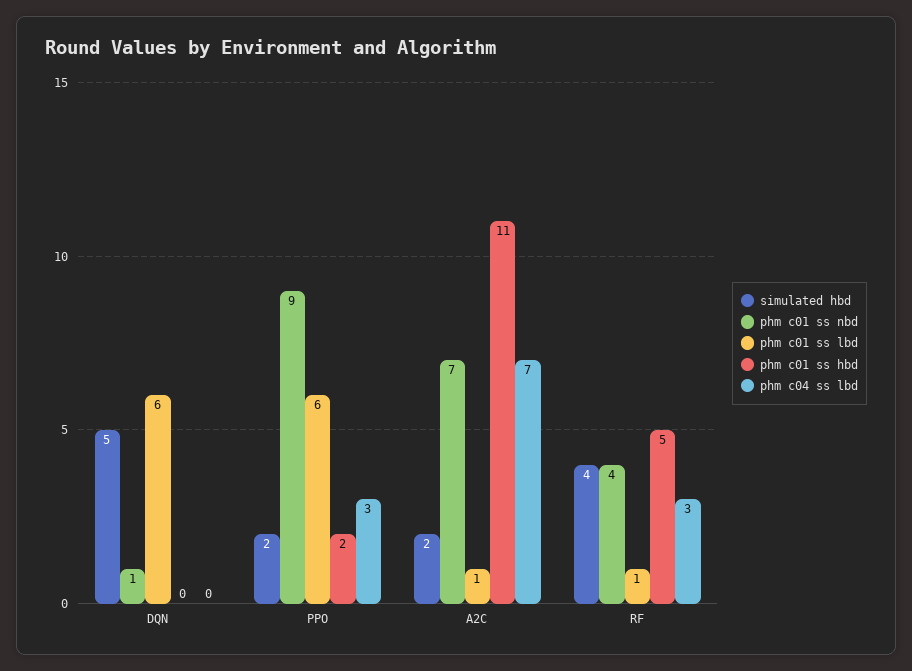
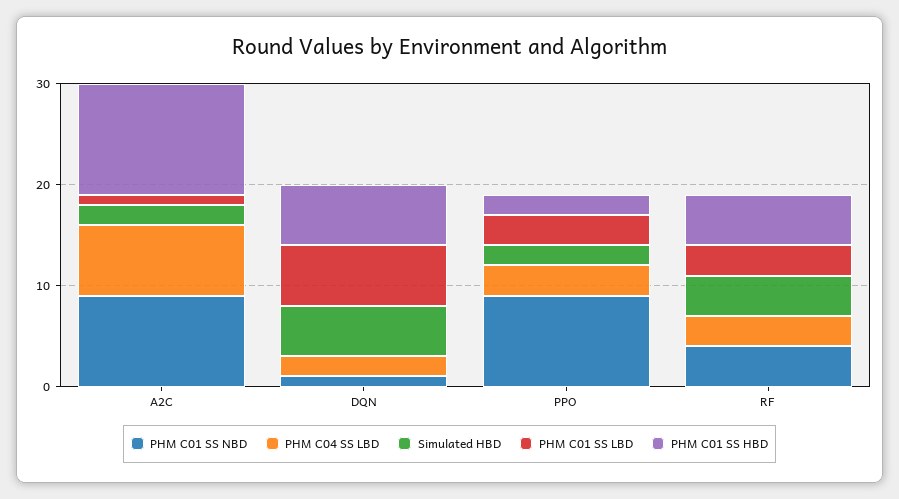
  {
    "simulated hbd": {
      "DQN": 5,
      "PPO": 2,
      "A2C": 2,
      "RF": 4
    },
    "phm c01 ss nbd": {
      "DQN": 1,
      "PPO": 9,
-     "A2C": 7,
+     "A2C": 9,
      "RF": 4
    },
    "phm c01 ss lbd": {
      "DQN": 6,
-     "PPO": 6,
+     "PPO": 3,
      "A2C": 1,
-     "RF": 1
+     "RF": 3
    },
    "phm c01 ss hbd": {
-     "DQN": 0,
+     "DQN": 6,
      "PPO": 2,
      "A2C": 11,
      "RF": 5
    },
    "phm c04 ss lbd": {
-     "DQN": 0,
+     "DQN": 2,
      "PPO": 3,
      "A2C": 7,
      "RF": 3
    }
  }

